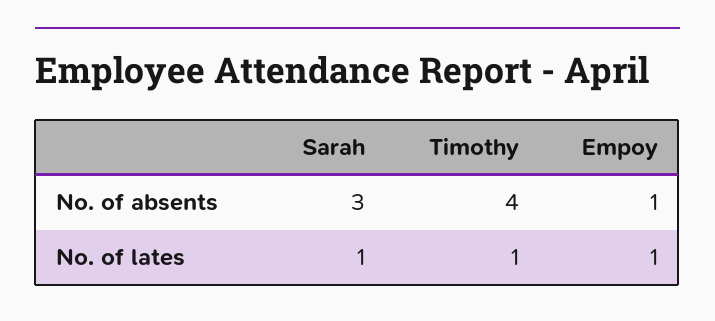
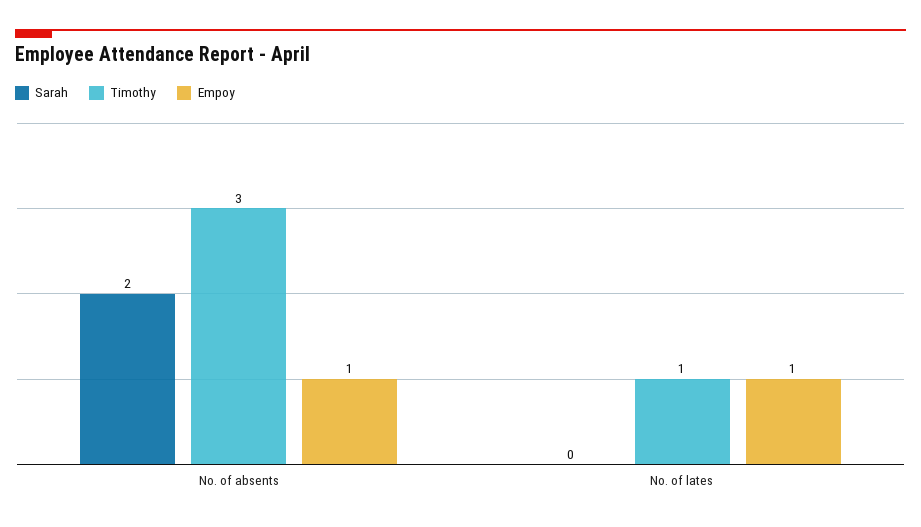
  {
    "Sarah": {
-     "No. of absents": 3,
+     "No. of absents": 2,
-     "No. of lates": 1
+     "No. of lates": 0
    },
    "Timothy": {
-     "No. of absents": 4,
+     "No. of absents": 3,
      "No. of lates": 1
    },
    "Empoy": {
      "No. of absents": 1,
      "No. of lates": 1
    }
  }

